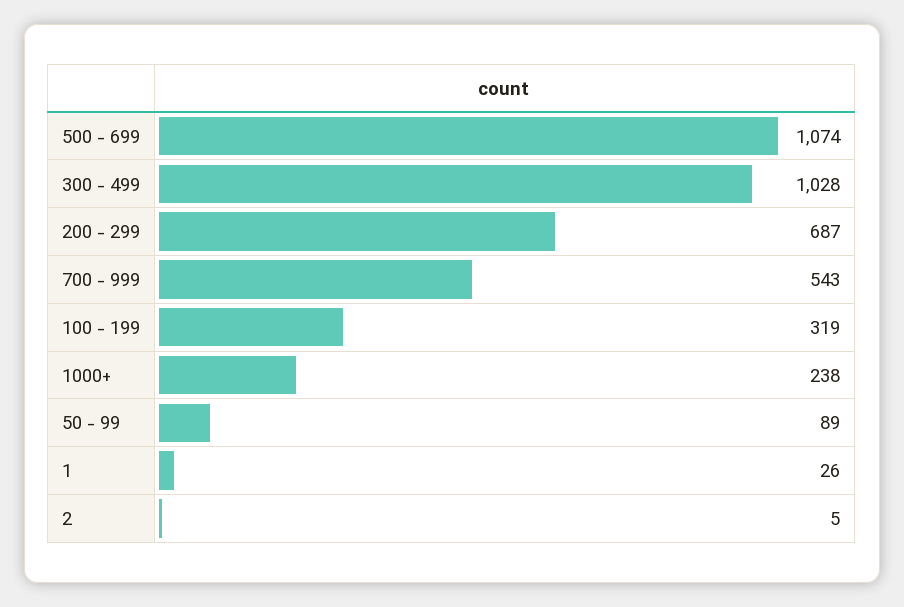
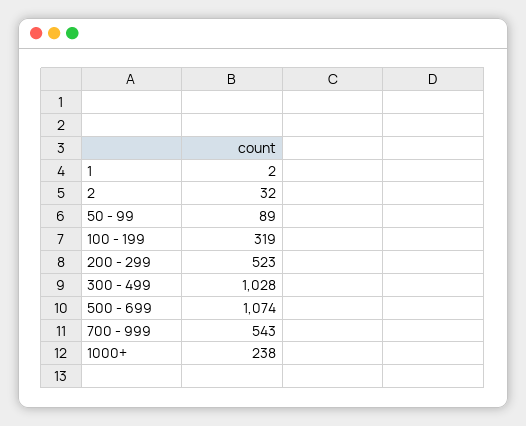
  {
    "500 - 699": 1074,
    "300 - 499": 1028,
-   "200 - 299": 687,
+   "200 - 299": 523,
    "700 - 999": 543,
    "100 - 199": 319,
    "1000+": 238,
    "50 - 99": 89,
-   "1": 26,
+   "1": 2,
-   "2": 5
+   "2": 32
  }

